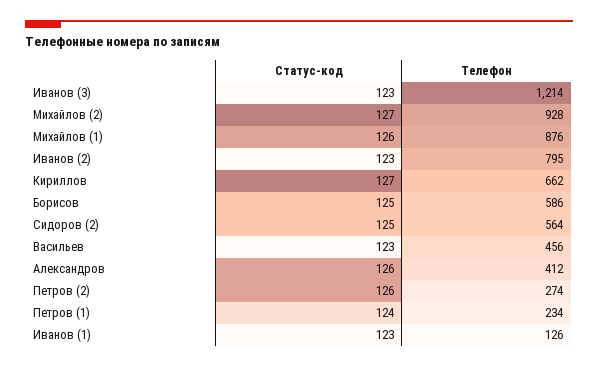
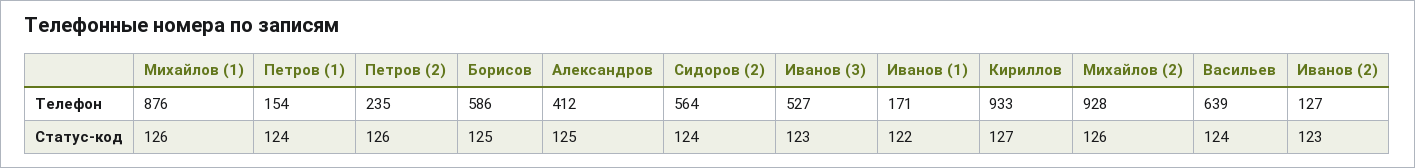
  {
    "Статус-код": {
      "Иванов (3)": 123,
-     "Михайлов (2)": 127,
+     "Михайлов (2)": 126,
      "Михайлов (1)": 126,
      "Иванов (2)": 123,
      "Кириллов": 127,
      "Борисов": 125,
-     "Сидоров (2)": 125,
+     "Сидоров (2)": 124,
-     "Васильев": 123,
+     "Васильев": 124,
-     "Александров": 126,
+     "Александров": 125,
      "Петров (2)": 126,
      "Петров (1)": 124,
-     "Иванов (1)": 123
+     "Иванов (1)": 122
    },
    "Телефон": {
-     "Иванов (3)": 1214,
+     "Иванов (3)": 527,
      "Михайлов (2)": 928,
      "Михайлов (1)": 876,
-     "Иванов (2)": 795,
+     "Иванов (2)": 127,
-     "Кириллов": 662,
+     "Кириллов": 933,
      "Борисов": 586,
      "Сидоров (2)": 564,
-     "Васильев": 456,
+     "Васильев": 639,
      "Александров": 412,
-     "Петров (2)": 274,
+     "Петров (2)": 235,
-     "Петров (1)": 234,
+     "Петров (1)": 154,
-     "Иванов (1)": 126
+     "Иванов (1)": 171
    }
  }

